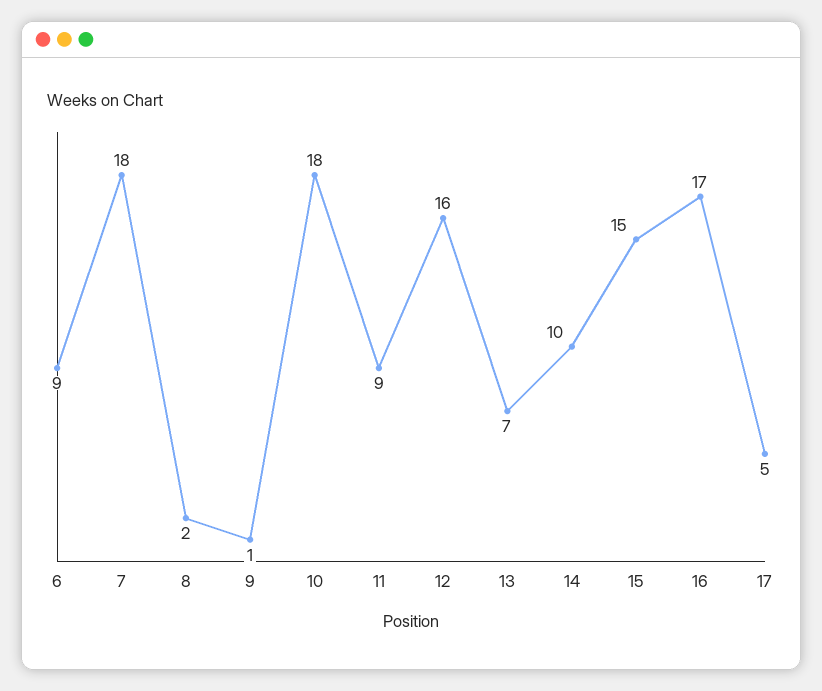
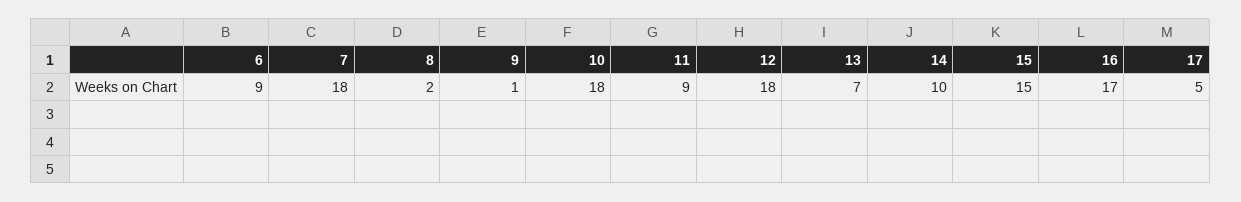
  {
    "6": 9,
    "7": 18,
    "8": 2,
    "9": 1,
    "10": 18,
    "11": 9,
-   "12": 16,
+   "12": 18,
    "13": 7,
    "14": 10,
    "15": 15,
    "16": 17,
    "17": 5
  }

